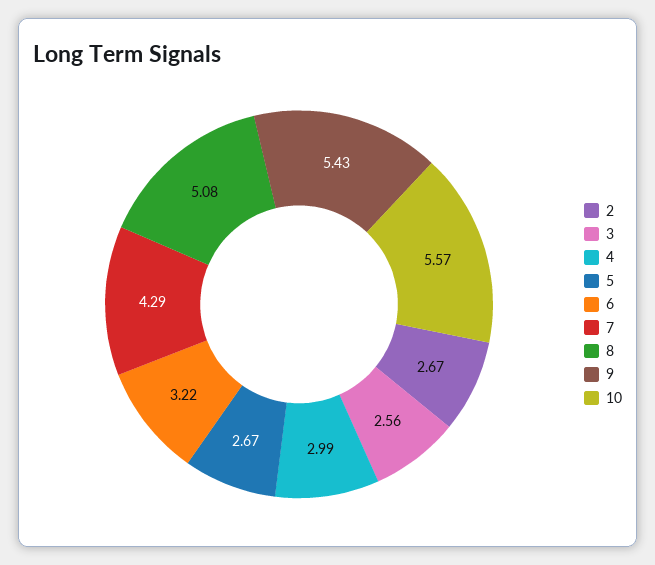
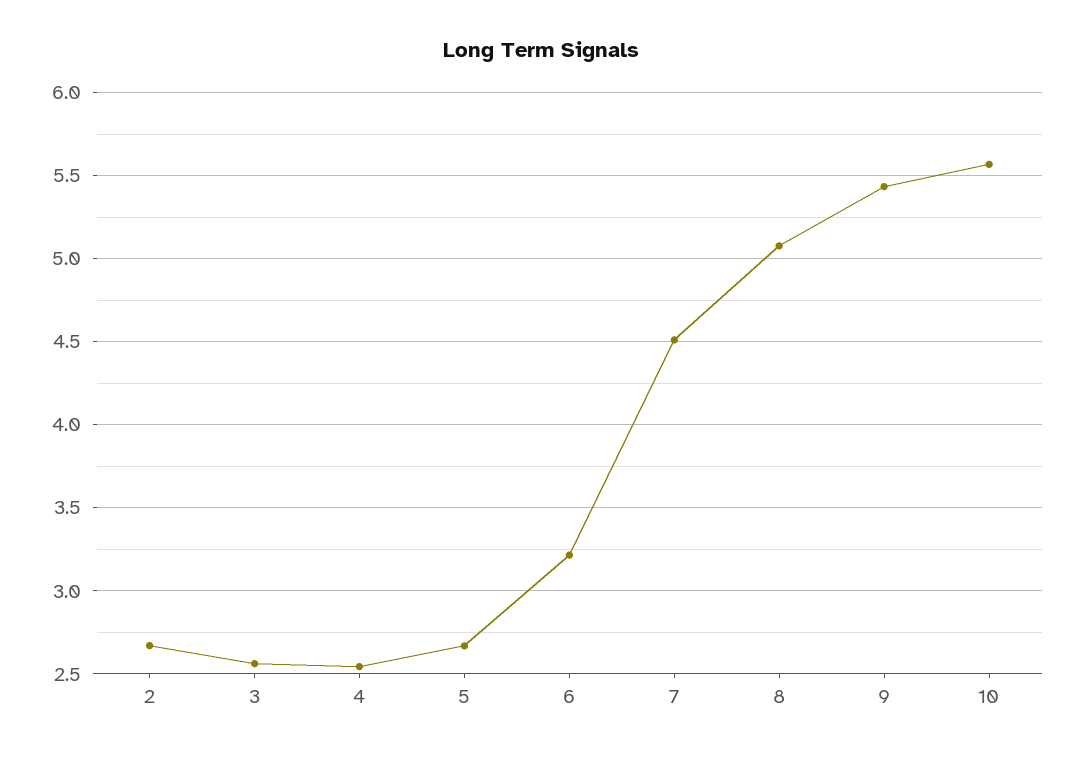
  {
    "2": 2.67,
    "3": 2.56,
-   "4": 2.99,
+   "4": 2.55,
    "5": 2.67,
    "6": 3.22,
-   "7": 4.29,
+   "7": 4.5,
    "8": 5.08,
    "9": 5.43,
    "10": 5.57
  }

